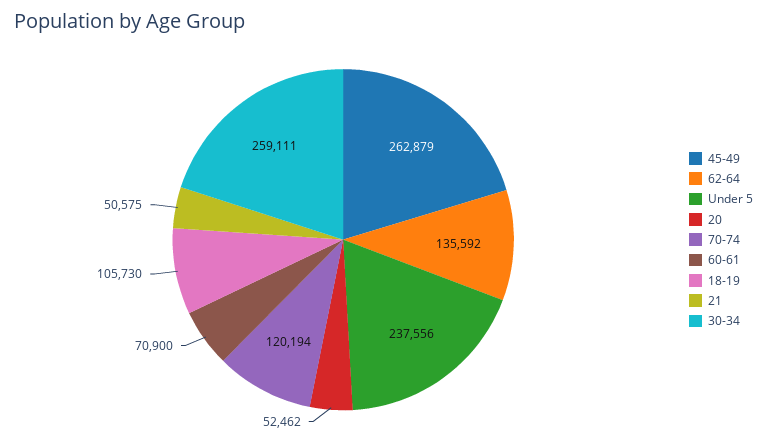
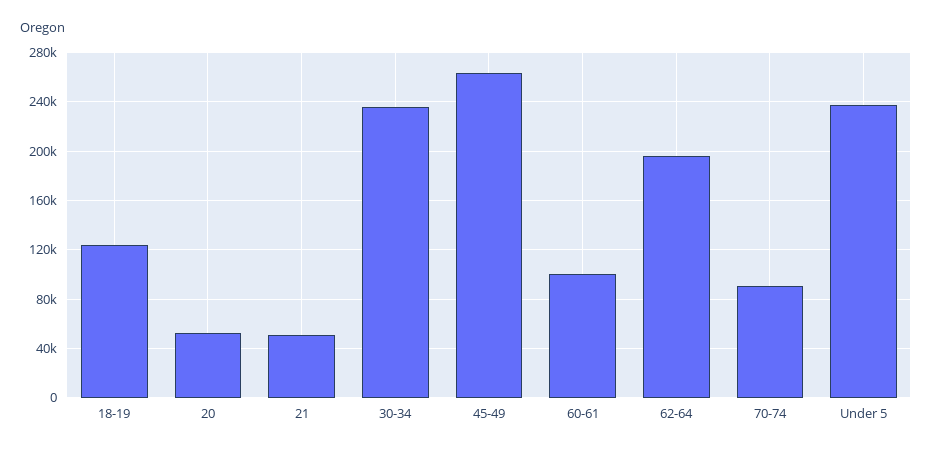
  {
    "45-49": 262879,
-   "62-64": 135592,
+   "62-64": 195000,
    "Under 5": 237556,
    "20": 52462,
-   "70-74": 120194,
+   "70-74": 90000,
-   "60-61": 70900,
+   "60-61": 100000,
-   "18-19": 105730,
+   "18-19": 125000,
    "21": 50575,
-   "30-34": 259111
+   "30-34": 235000
  }

